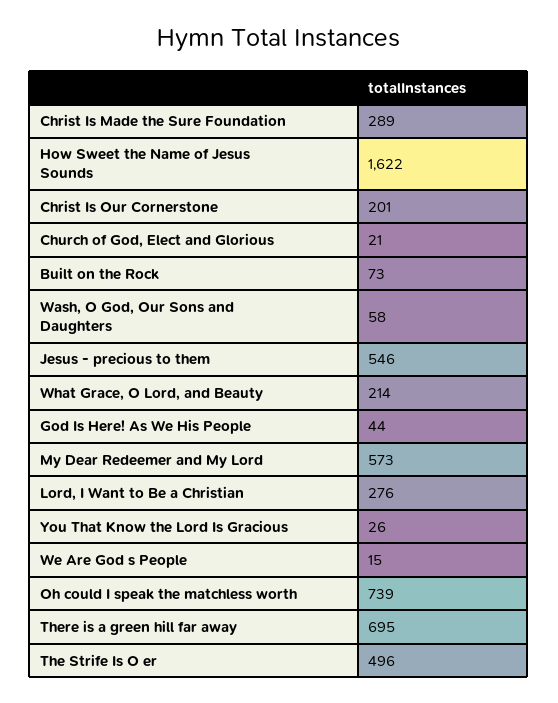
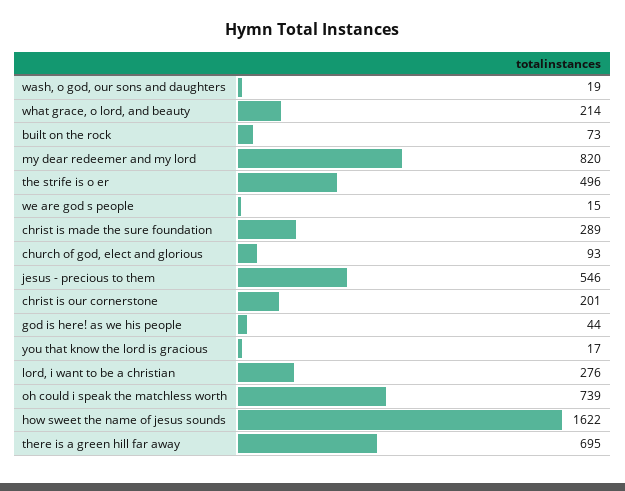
  {
    "Christ Is Made the Sure Foundation": 289,
    "How Sweet the Name of Jesus Sounds": 1622,
    "Christ Is Our Cornerstone": 201,
-   "Church of God, Elect and Glorious": 21,
+   "Church of God, Elect and Glorious": 93,
    "Built on the Rock": 73,
-   "Wash, O God, Our Sons and Daughters": 58,
+   "Wash, O God, Our Sons and Daughters": 19,
    "Jesus - precious to them": 546,
    "What Grace, O Lord, and Beauty": 214,
    "God Is Here! As We His People": 44,
-   "My Dear Redeemer and My Lord": 573,
+   "My Dear Redeemer and My Lord": 820,
    "Lord, I Want to Be a Christian": 276,
-   "You That Know the Lord Is Gracious": 26,
+   "You That Know the Lord Is Gracious": 17,
    "We Are God s People": 15,
    "Oh could I speak the matchless worth": 739,
    "There is a green hill far away": 695,
    "The Strife Is O er": 496
  }

